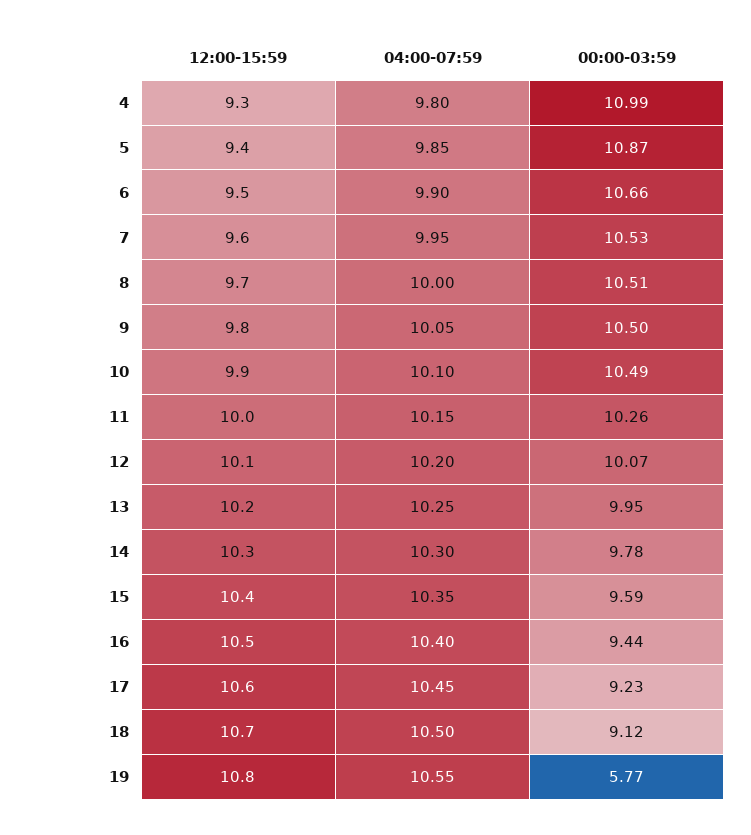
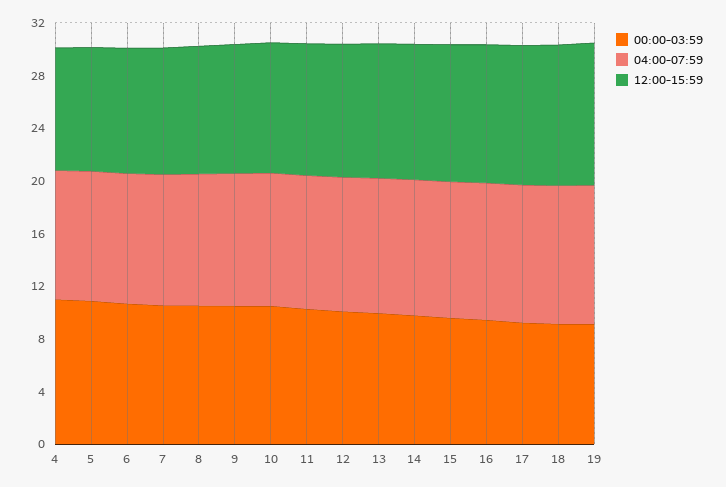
  {
    "12:00-15:59": {
      "4": 9.3,
      "5": 9.4,
      "6": 9.5,
      "7": 9.6,
      "8": 9.7,
      "9": 9.8,
      "10": 9.9,
      "11": 10,
      "12": 10.1,
      "13": 10.2,
      "14": 10.3,
      "15": 10.4,
      "16": 10.5,
      "17": 10.6,
      "18": 10.7,
      "19": 10.8
    },
    "04:00-07:59": {
      "4": 9.8,
      "5": 9.85,
      "6": 9.9,
      "7": 9.95,
      "8": 10,
      "9": 10.05,
      "10": 10.1,
      "11": 10.15,
      "12": 10.2,
      "13": 10.25,
      "14": 10.3,
      "15": 10.35,
      "16": 10.4,
      "17": 10.45,
      "18": 10.5,
      "19": 10.55
    },
    "00:00-03:59": {
      "4": 10.99,
      "5": 10.87,
      "6": 10.66,
      "7": 10.53,
      "8": 10.51,
      "9": 10.5,
      "10": 10.49,
      "11": 10.26,
      "12": 10.07,
      "13": 9.95,
      "14": 9.78,
      "15": 9.59,
      "16": 9.44,
      "17": 9.23,
      "18": 9.12,
-     "19": 5.77
+     "19": 9
    }
  }

